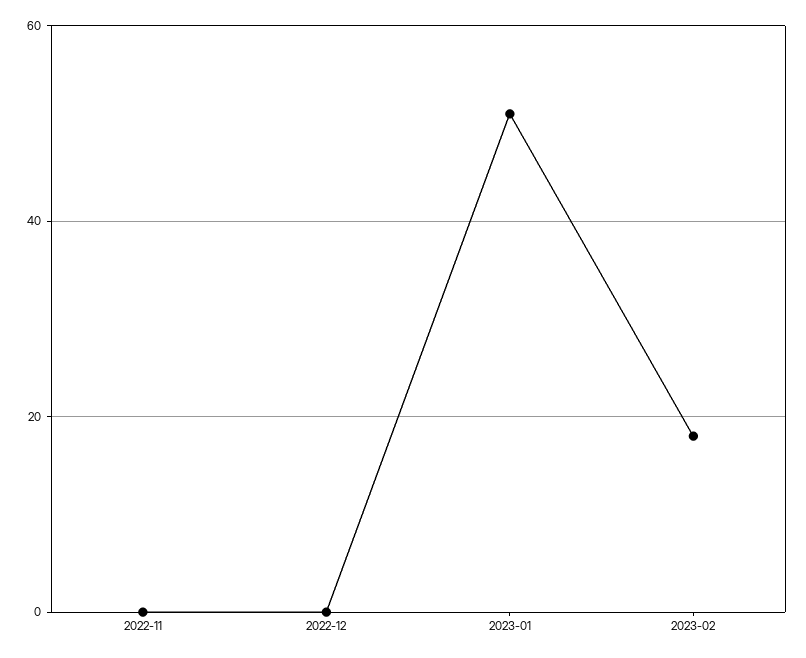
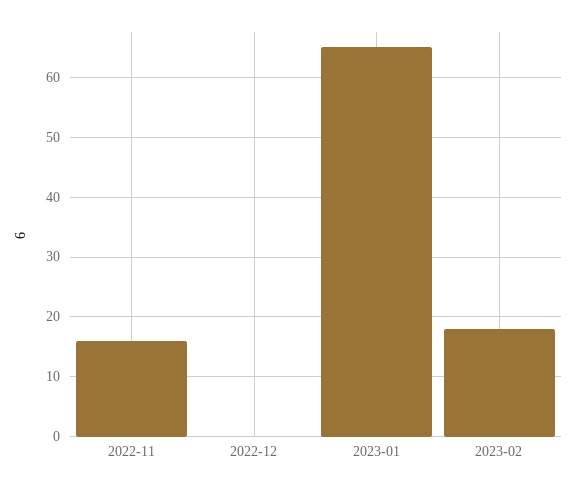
  {
-   "2022-11": 0,
+   "2022-11": 15,
    "2022-12": 0,
-   "2023-01": 50,
+   "2023-01": 65,
    "2023-02": 20
  }

